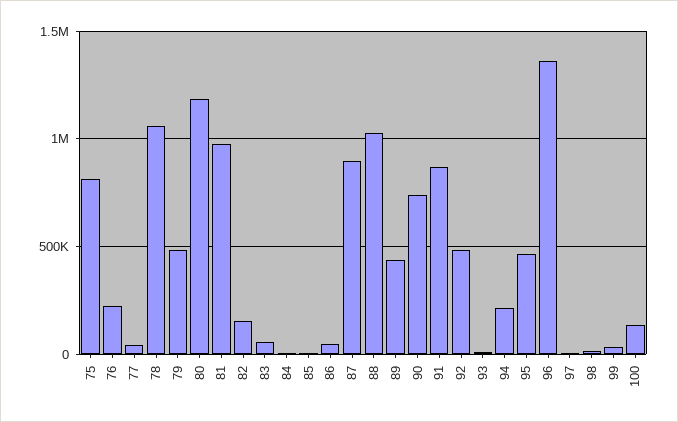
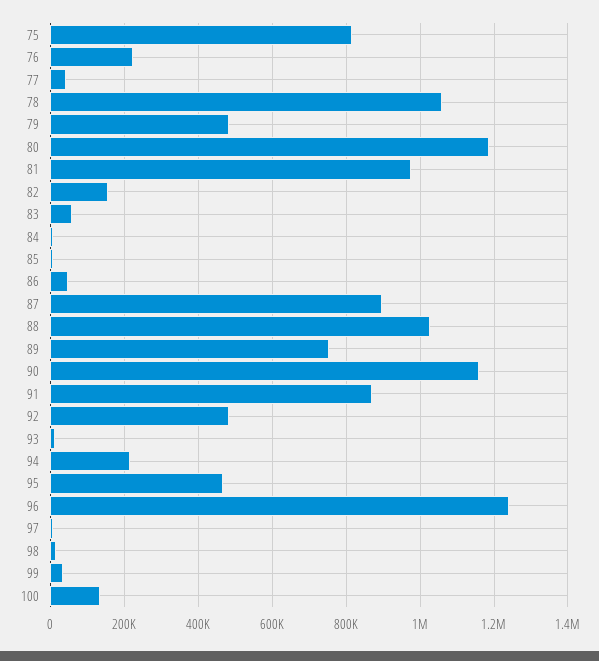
  {
    "75": 820000,
    "76": 220000,
    "77": 40000,
    "78": 1060000,
    "79": 480000,
    "80": 1180000,
    "81": 980000,
    "82": 160000,
    "83": 60000,
    "84": 0,
    "85": 0,
    "86": 40000,
    "87": 900000,
    "88": 1020000,
-   "89": 450000,
+   "89": 760000,
-   "90": 750000,
+   "90": 1160000,
    "91": 860000,
    "92": 480000,
    "93": 20000,
    "94": 220000,
    "95": 460000,
-   "96": 1350000,
+   "96": 1240000,
    "97": 0,
    "98": 20000,
    "99": 40000,
    "100": 140000
  }

